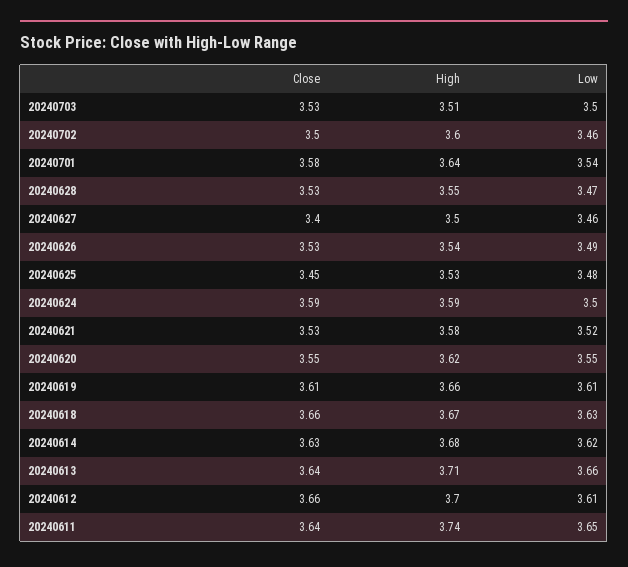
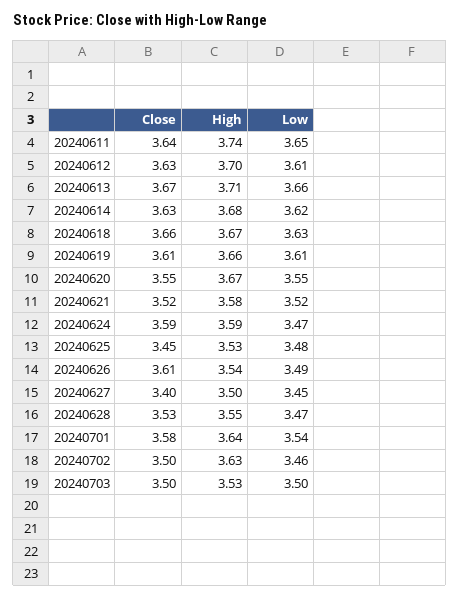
  {
    "Close": {
-     "20240703": 3.53,
+     "20240703": 3.5,
      "20240702": 3.5,
      "20240701": 3.58,
      "20240628": 3.53,
      "20240627": 3.4,
-     "20240626": 3.53,
+     "20240626": 3.61,
      "20240625": 3.45,
      "20240624": 3.59,
-     "20240621": 3.53,
+     "20240621": 3.52,
      "20240620": 3.55,
      "20240619": 3.61,
      "20240618": 3.66,
      "20240614": 3.63,
-     "20240613": 3.64,
+     "20240613": 3.67,
-     "20240612": 3.66,
+     "20240612": 3.63,
      "20240611": 3.64
    },
    "High": {
-     "20240703": 3.51,
+     "20240703": 3.53,
-     "20240702": 3.6,
+     "20240702": 3.63,
      "20240701": 3.64,
      "20240628": 3.55,
      "20240627": 3.5,
      "20240626": 3.54,
      "20240625": 3.53,
      "20240624": 3.59,
      "20240621": 3.58,
-     "20240620": 3.62,
+     "20240620": 3.67,
      "20240619": 3.66,
      "20240618": 3.67,
      "20240614": 3.68,
      "20240613": 3.71,
      "20240612": 3.7,
      "20240611": 3.74
    },
    "Low": {
      "20240703": 3.5,
      "20240702": 3.46,
      "20240701": 3.54,
      "20240628": 3.47,
-     "20240627": 3.46,
+     "20240627": 3.45,
      "20240626": 3.49,
      "20240625": 3.48,
-     "20240624": 3.5,
+     "20240624": 3.47,
      "20240621": 3.52,
      "20240620": 3.55,
      "20240619": 3.61,
      "20240618": 3.63,
      "20240614": 3.62,
      "20240613": 3.66,
      "20240612": 3.61,
      "20240611": 3.65
    }
  }

